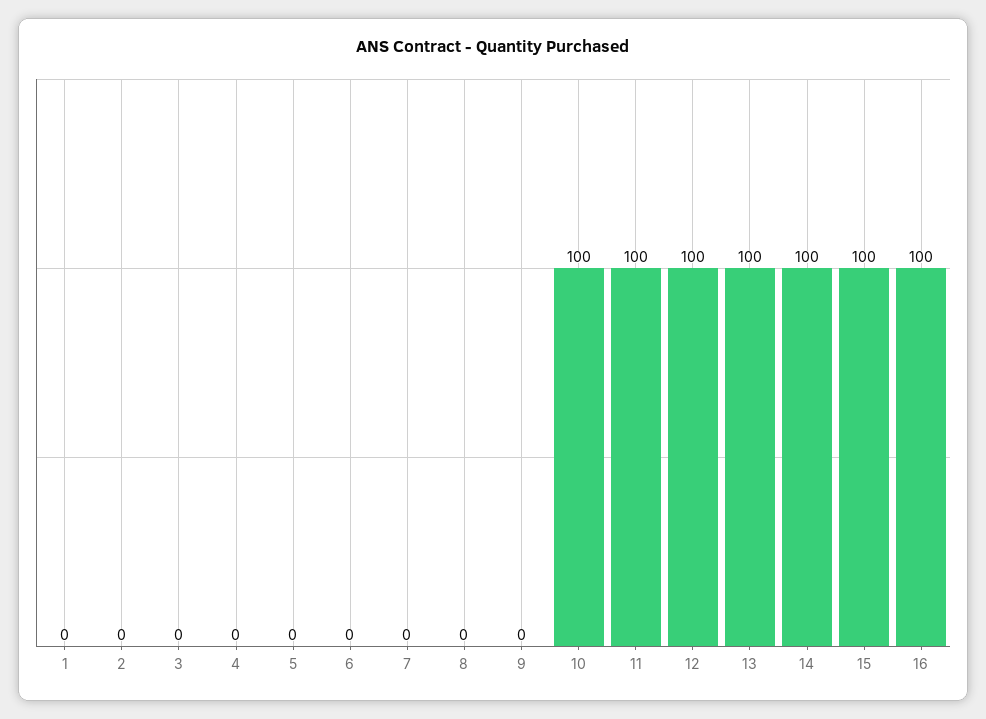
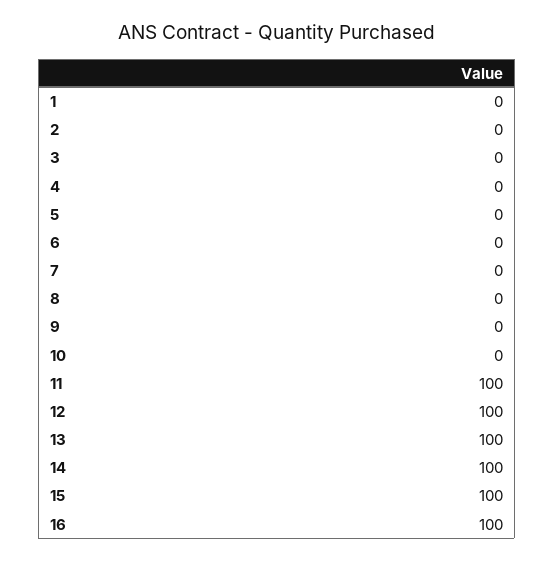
  {
    "1": 0,
    "2": 0,
    "3": 0,
    "4": 0,
    "5": 0,
    "6": 0,
    "7": 0,
    "8": 0,
    "9": 0,
-   "10": 100,
+   "10": 0,
    "11": 100,
    "12": 100,
    "13": 100,
    "14": 100,
    "15": 100,
    "16": 100
  }

